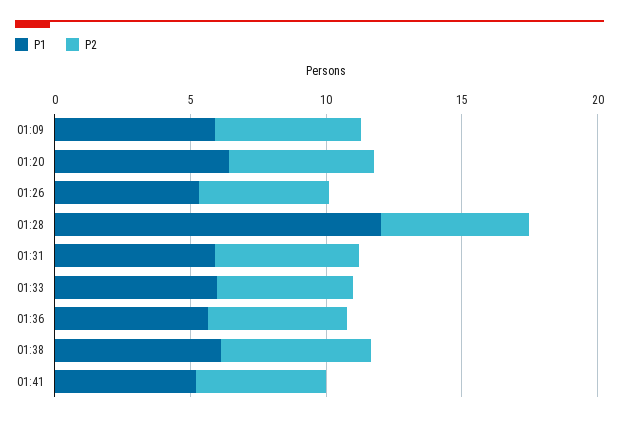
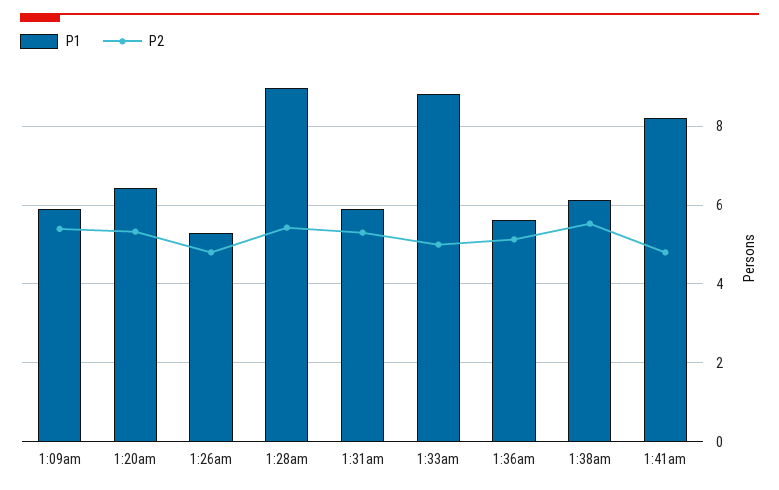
  {
    "P1": {
      "01:09": 6,
      "01:20": 6.4,
      "01:26": 5.4,
-     "01:28": 12,
+     "01:28": 9,
      "01:31": 6,
-     "01:33": 6,
+     "01:33": 8.8,
      "01:36": 5.6,
      "01:38": 6.2,
-     "01:41": 5
+     "01:41": 8.2
    },
    "P2": {
      "01:09": 5.4,
      "01:20": 5.4,
      "01:26": 4.8,
      "01:28": 5.4,
      "01:31": 5.4,
      "01:33": 5,
      "01:36": 5.2,
      "01:38": 5.6,
      "01:41": 4.8
    }
  }

